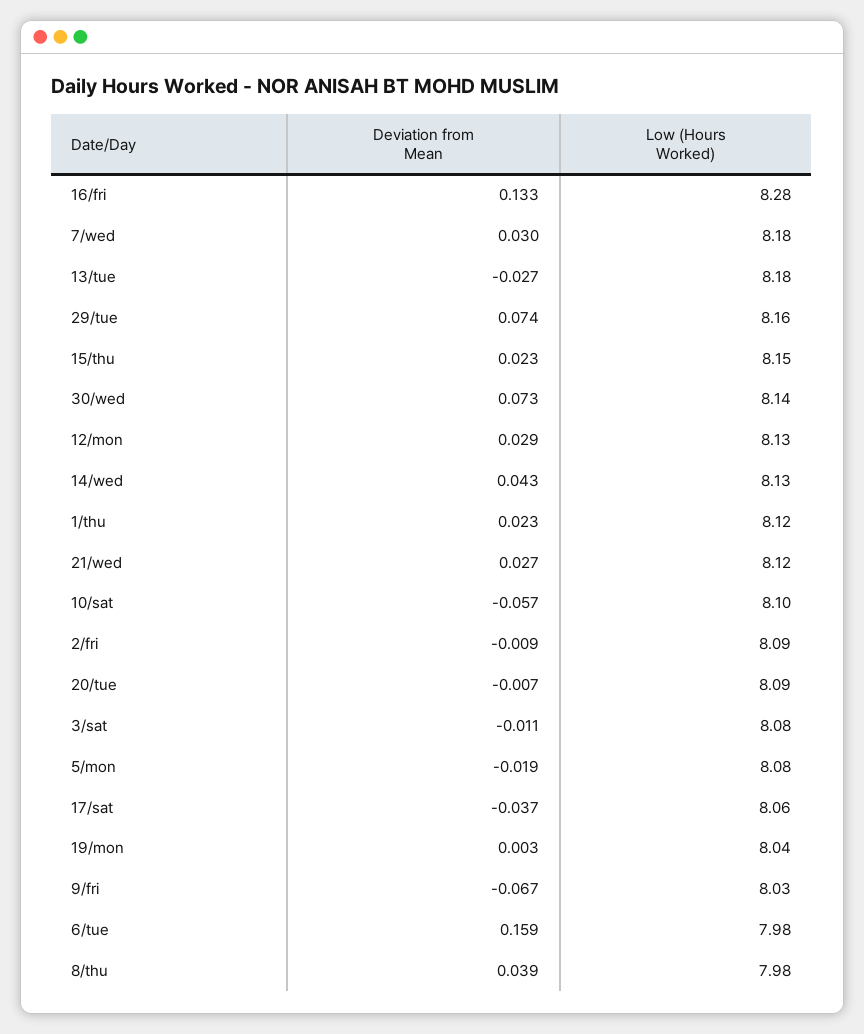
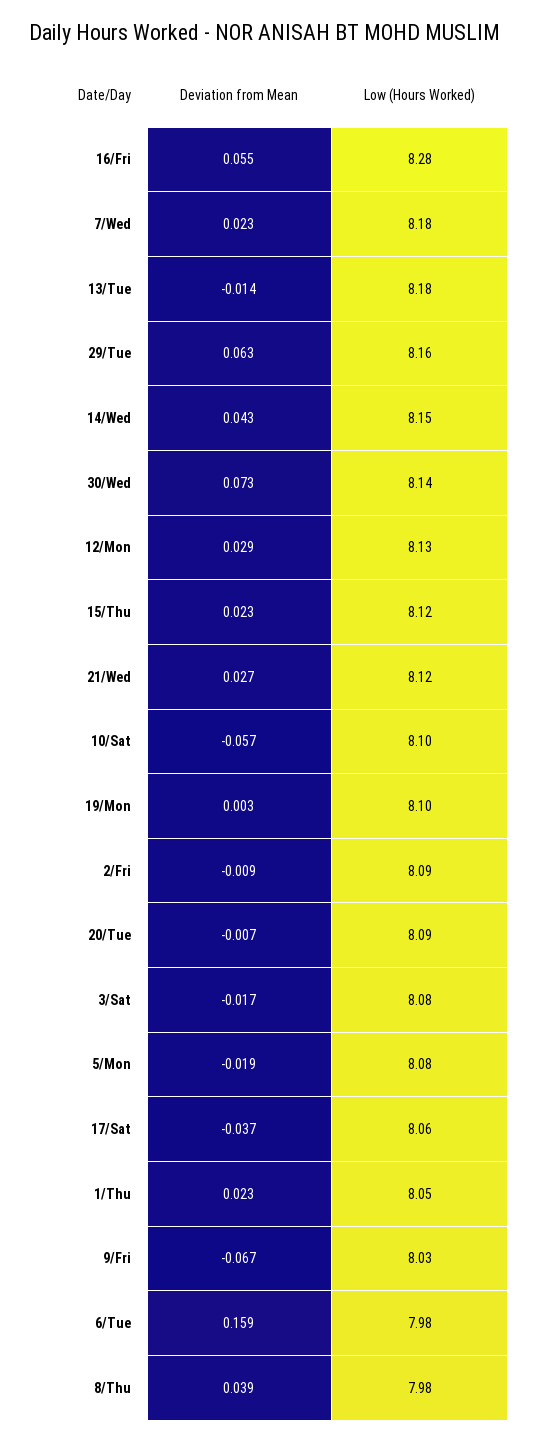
  {
    "Deviation from Mean": {
-     "16/fri": 0.133,
+     "16/fri": 0.055,
-     "7/wed": 0.03,
+     "7/wed": 0.023,
-     "13/tue": -0.027,
+     "13/tue": -0.014,
-     "29/tue": 0.074,
+     "29/tue": 0.063,
      "15/thu": 0.023,
      "30/wed": 0.073,
      "12/mon": 0.029,
      "14/wed": 0.043,
      "1/thu": 0.023,
      "21/wed": 0.027,
      "10/sat": -0.057,
      "2/fri": -0.009,
      "20/tue": -0.007,
-     "3/sat": -0.011,
+     "3/sat": -0.017,
      "5/mon": -0.019,
      "17/sat": -0.037,
      "19/mon": 0.003,
      "9/fri": -0.067,
      "6/tue": 0.159,
      "8/thu": 0.039
    },
    "Low (Hours Worked)": {
      "16/fri": 8.28,
      "7/wed": 8.18,
      "13/tue": 8.18,
      "29/tue": 8.16,
-     "15/thu": 8.15,
+     "15/thu": 8.12,
      "30/wed": 8.14,
      "12/mon": 8.13,
-     "14/wed": 8.13,
+     "14/wed": 8.15,
-     "1/thu": 8.12,
+     "1/thu": 8.05,
      "21/wed": 8.12,
      "10/sat": 8.1,
      "2/fri": 8.09,
      "20/tue": 8.09,
      "3/sat": 8.08,
      "5/mon": 8.08,
      "17/sat": 8.06,
-     "19/mon": 8.04,
+     "19/mon": 8.1,
      "9/fri": 8.03,
      "6/tue": 7.98,
      "8/thu": 7.98
    }
  }

